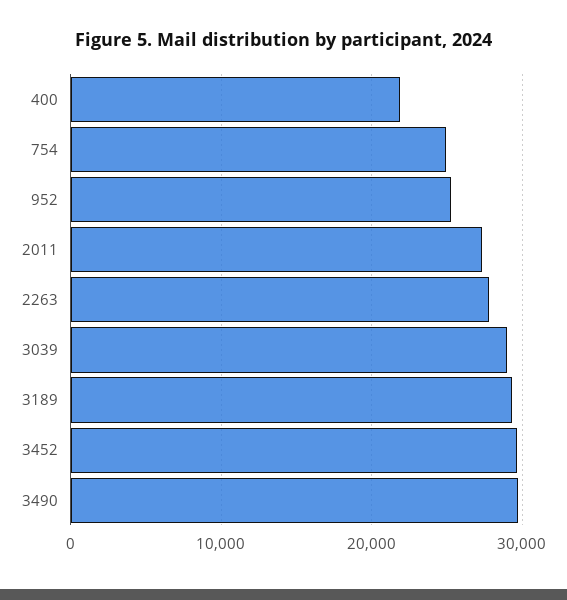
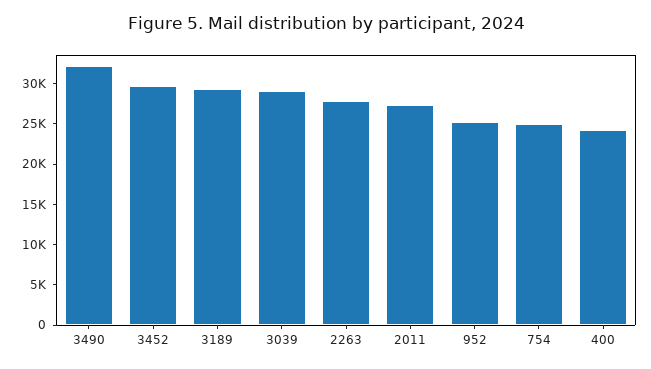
  {
-   "400": 22000,
+   "400": 24000,
    "754": 25000,
    "952": 25000,
    "2011": 27000,
    "2263": 28000,
    "3039": 29000,
    "3189": 29000,
    "3452": 30000,
-   "3490": 30000
+   "3490": 32000
  }

